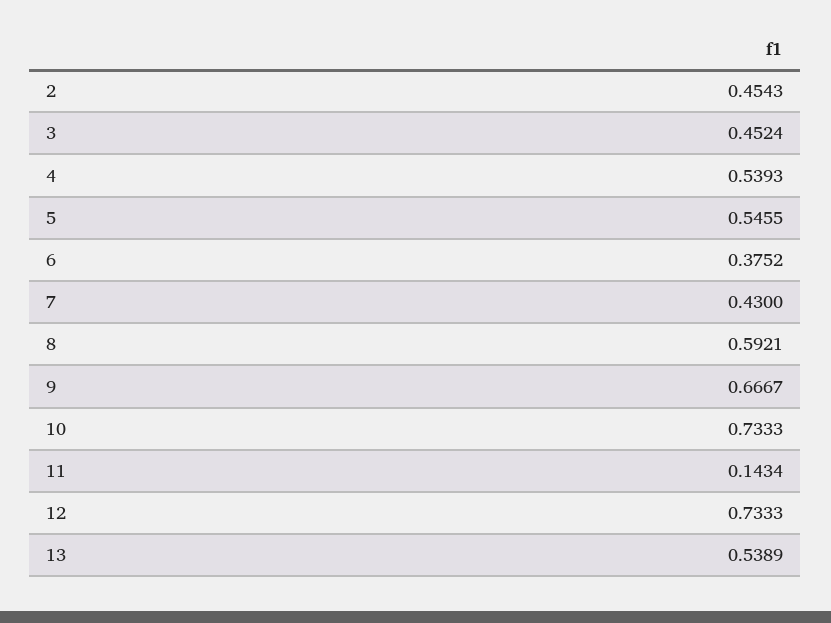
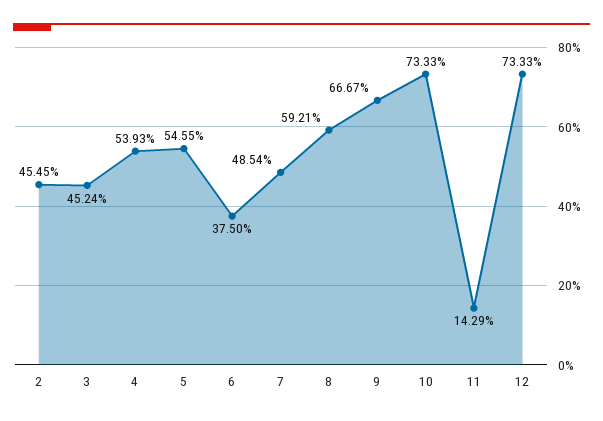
  {
-   "2": 0.4543,
+   "2": 0.4545,
    "3": 0.4524,
    "4": 0.5393,
    "5": 0.5455,
-   "6": 0.3752,
+   "6": 0.375,
-   "7": 0.43,
+   "7": 0.4854,
    "8": 0.5921,
    "9": 0.6667,
    "10": 0.7333,
-   "11": 0.1434,
+   "11": 0.1429,
-   "12": 0.7333,
+   "12": 0.7333
-   "13": 0.5389
  }

